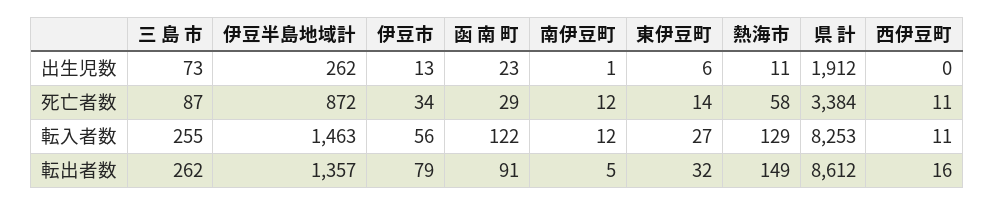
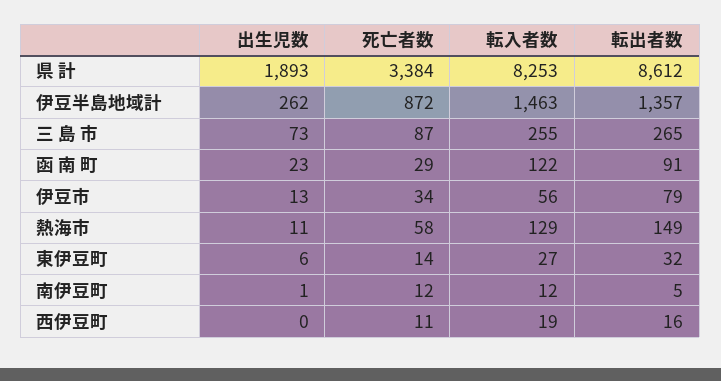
  {
    "三 島 市": {
      "出生児数": 73,
      "死亡者数": 87,
      "転入者数": 255,
-     "転出者数": 262
+     "転出者数": 265
    },
    "伊豆半島地域計": {
      "出生児数": 262,
      "死亡者数": 872,
      "転入者数": 1463,
      "転出者数": 1357
    },
    "伊豆市": {
      "出生児数": 13,
      "死亡者数": 34,
      "転入者数": 56,
      "転出者数": 79
    },
    "函 南 町": {
      "出生児数": 23,
      "死亡者数": 29,
      "転入者数": 122,
      "転出者数": 91
    },
    "南伊豆町": {
      "出生児数": 1,
      "死亡者数": 12,
      "転入者数": 12,
      "転出者数": 5
    },
    "東伊豆町": {
      "出生児数": 6,
      "死亡者数": 14,
      "転入者数": 27,
      "転出者数": 32
    },
    "熱海市": {
      "出生児数": 11,
      "死亡者数": 58,
      "転入者数": 129,
      "転出者数": 149
    },
    "県 計": {
-     "出生児数": 1912,
+     "出生児数": 1893,
      "死亡者数": 3384,
      "転入者数": 8253,
      "転出者数": 8612
    },
    "西伊豆町": {
      "出生児数": 0,
      "死亡者数": 11,
-     "転入者数": 11,
+     "転入者数": 19,
      "転出者数": 16
    }
  }

